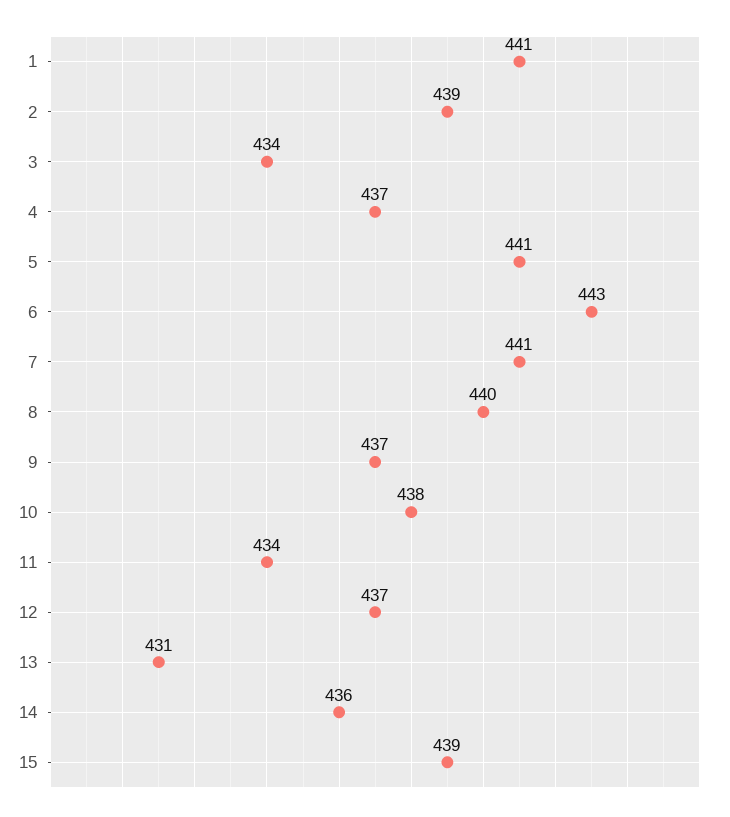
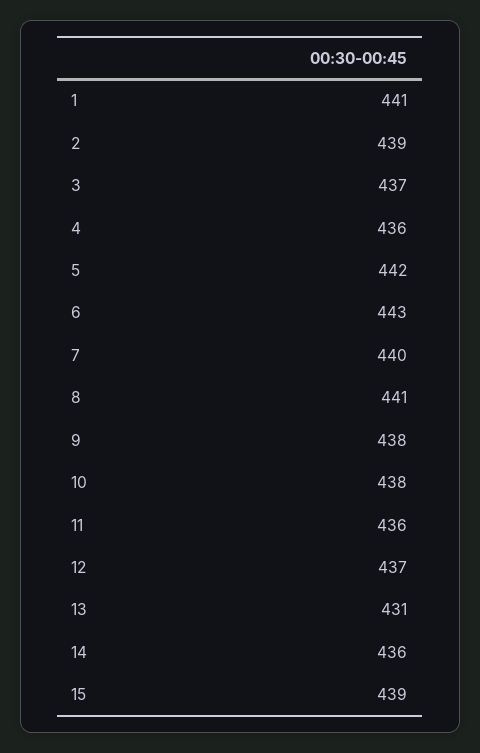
  {
    "1": 441,
    "2": 439,
-   "3": 434,
+   "3": 437,
-   "4": 437,
+   "4": 436,
-   "5": 441,
+   "5": 442,
    "6": 443,
-   "7": 441,
+   "7": 440,
-   "8": 440,
+   "8": 441,
-   "9": 437,
+   "9": 438,
    "10": 438,
-   "11": 434,
+   "11": 436,
    "12": 437,
    "13": 431,
    "14": 436,
    "15": 439
  }

